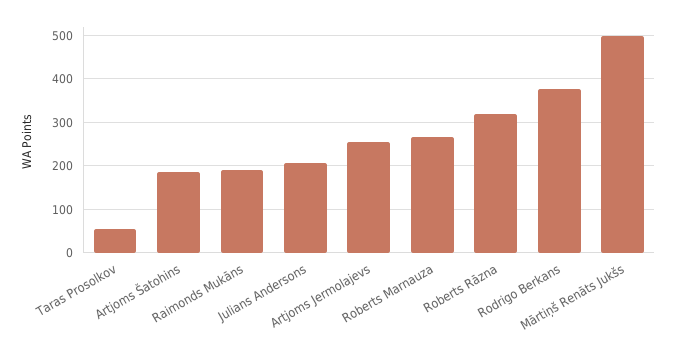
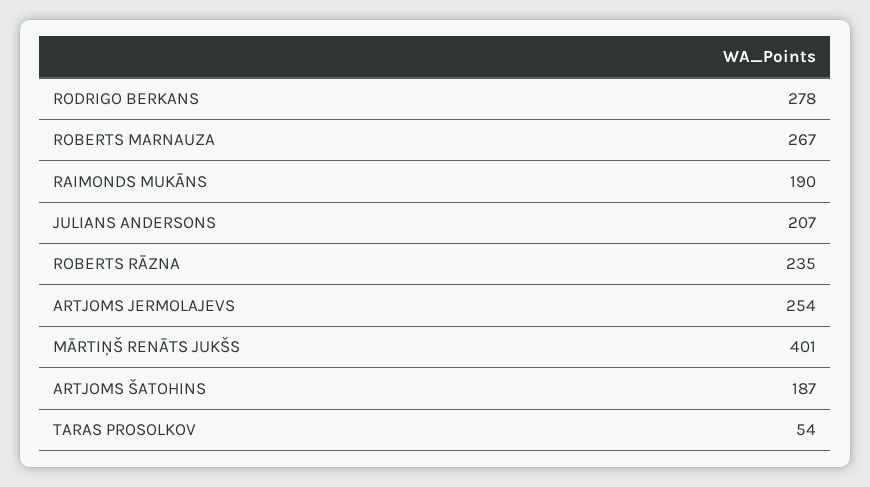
  {
    "Taras Prosolkov": 54,
    "Artjoms Šatohins": 187,
    "Raimonds Mukāns": 190,
    "Julians Andersons": 207,
    "Artjoms Jermolajevs": 254,
    "Roberts Marnauza": 267,
-   "Roberts Rāzna": 320,
+   "Roberts Rāzna": 235,
-   "Rodrigo Berkans": 380,
+   "Rodrigo Berkans": 278,
-   "Mārtiņš Renāts Jukšs": 500
+   "Mārtiņš Renāts Jukšs": 401
  }

